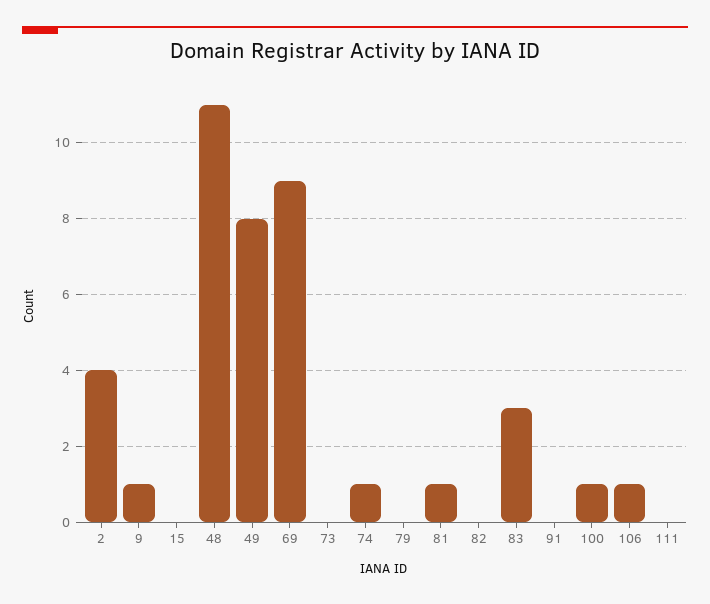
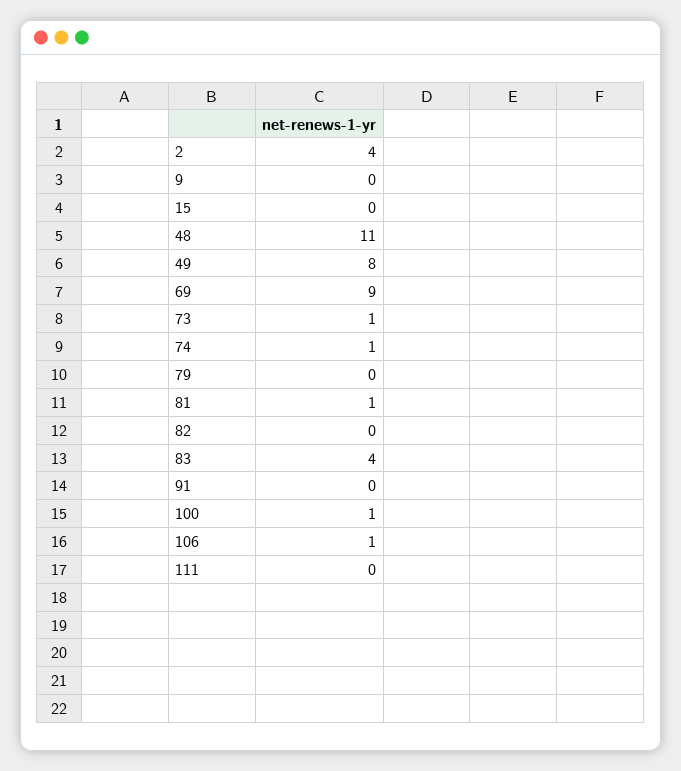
  {
    "2": 4,
-   "9": 1,
+   "9": 0,
    "15": 0,
    "48": 11,
    "49": 8,
    "69": 9,
-   "73": 0,
+   "73": 1,
    "74": 1,
    "79": 0,
    "81": 1,
    "82": 0,
-   "83": 3,
+   "83": 4,
    "91": 0,
    "100": 1,
    "106": 1,
    "111": 0
  }

